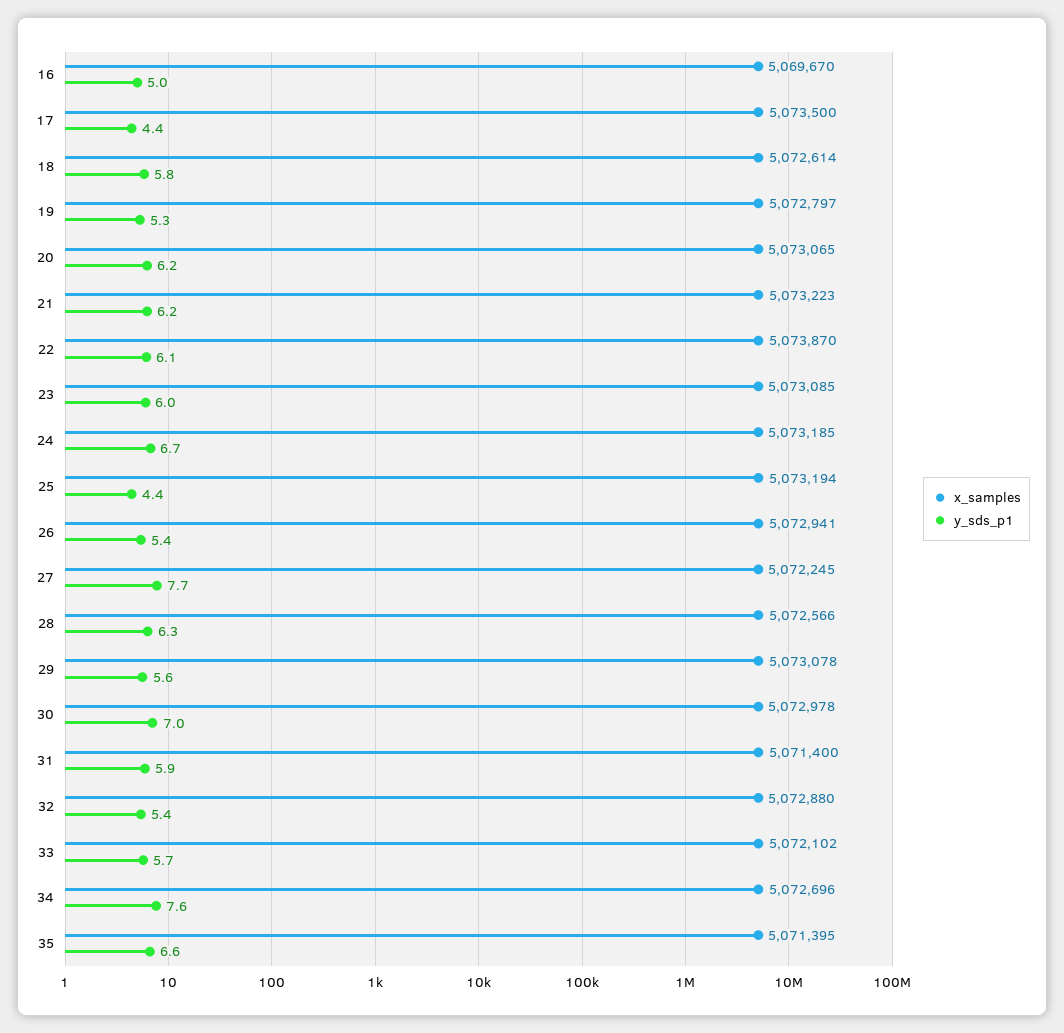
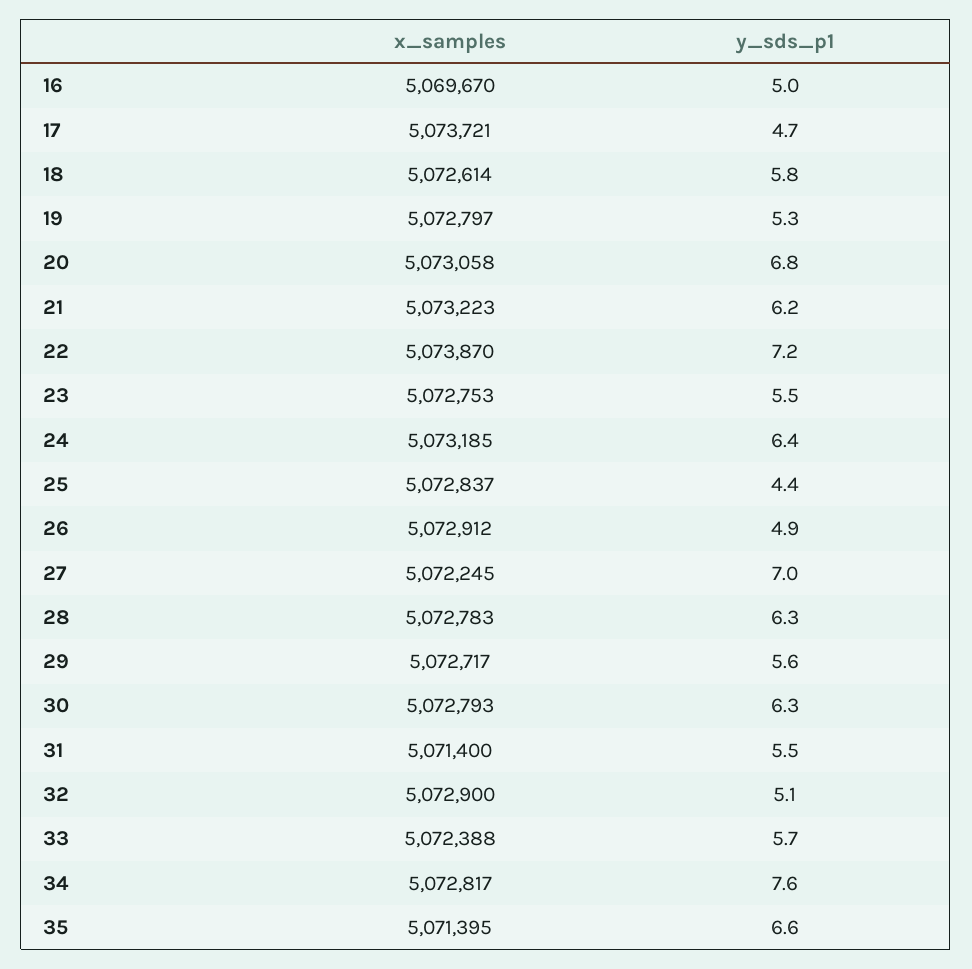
  {
    "x_samples": {
      "16": 5069670,
-     "17": 5073500,
+     "17": 5073721,
      "18": 5072614,
      "19": 5072797,
-     "20": 5073065,
+     "20": 5073058,
      "21": 5073223,
      "22": 5073870,
-     "23": 5073085,
+     "23": 5072753,
      "24": 5073185,
-     "25": 5073194,
+     "25": 5072837,
-     "26": 5072941,
+     "26": 5072912,
      "27": 5072245,
-     "28": 5072566,
+     "28": 5072783,
-     "29": 5073078,
+     "29": 5072717,
-     "30": 5072978,
+     "30": 5072793,
      "31": 5071400,
-     "32": 5072880,
+     "32": 5072900,
-     "33": 5072102,
+     "33": 5072388,
-     "34": 5072696,
+     "34": 5072817,
      "35": 5071395
    },
    "y_sds_p1": {
      "16": 5,
-     "17": 4.4,
+     "17": 4.7,
      "18": 5.8,
      "19": 5.3,
-     "20": 6.2,
+     "20": 6.8,
      "21": 6.2,
-     "22": 6.1,
+     "22": 7.2,
-     "23": 6,
+     "23": 5.5,
-     "24": 6.7,
+     "24": 6.4,
      "25": 4.4,
-     "26": 5.4,
+     "26": 4.9,
-     "27": 7.7,
+     "27": 7,
      "28": 6.3,
      "29": 5.6,
-     "30": 7,
+     "30": 6.3,
-     "31": 5.9,
+     "31": 5.5,
-     "32": 5.4,
+     "32": 5.1,
      "33": 5.7,
      "34": 7.6,
      "35": 6.6
    }
  }

